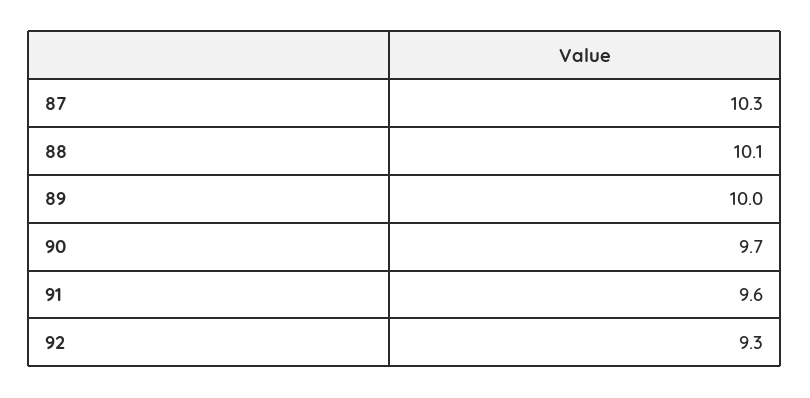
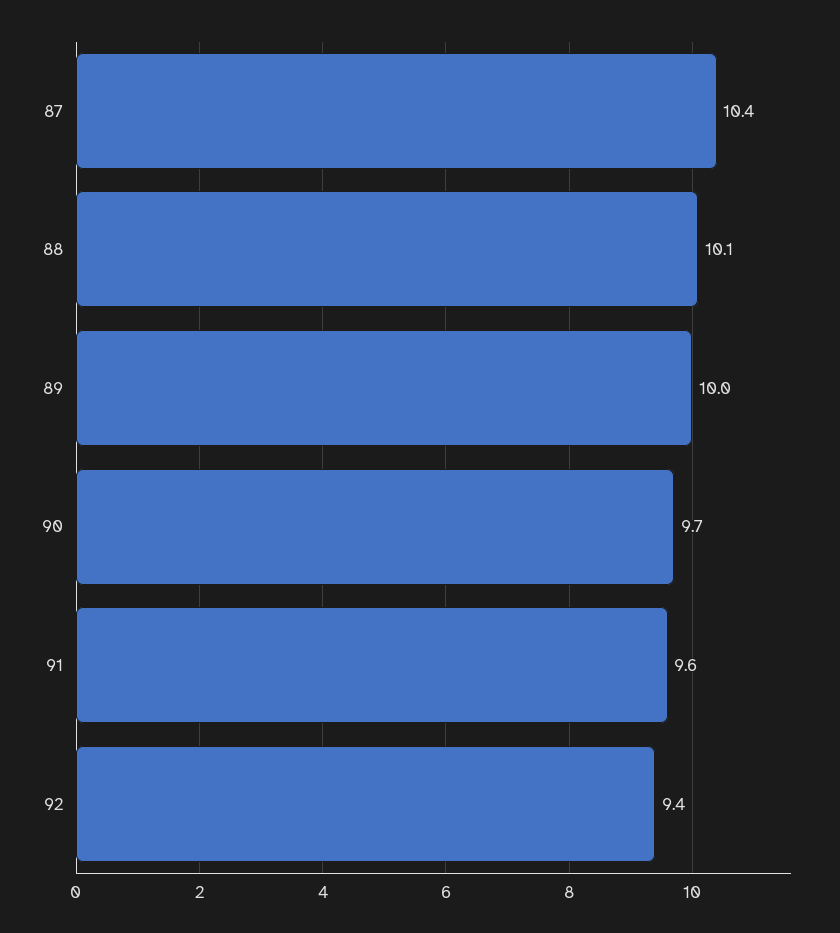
  {
-   "87": 10.3,
+   "87": 10.4,
    "88": 10.1,
    "89": 10,
    "90": 9.7,
    "91": 9.6,
-   "92": 9.3
+   "92": 9.4
  }

